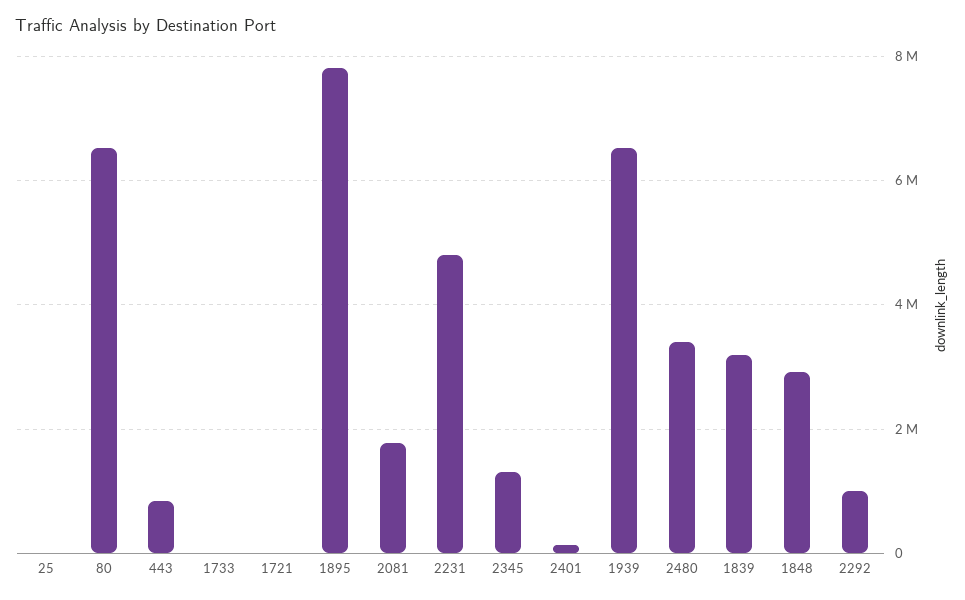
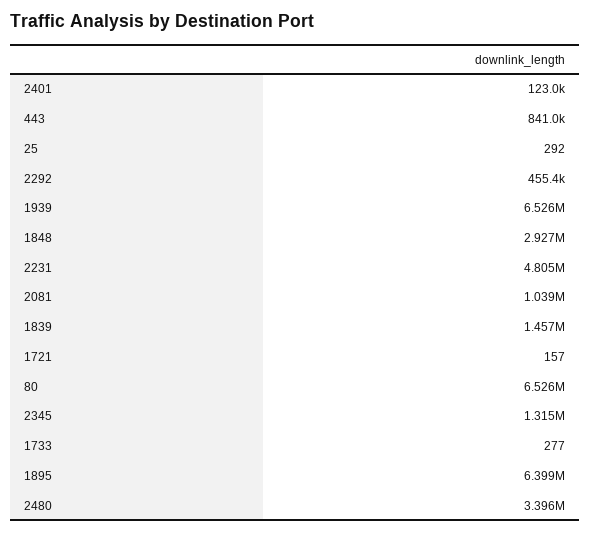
  {
    "25": 292,
    "80": 6526000,
    "443": 841000,
    "1733": 277,
    "1721": 157,
-   "1895": 7800000,
+   "1895": 6399000,
-   "2081": 1800000,
+   "2081": 1039000,
    "2231": 4805000,
    "2345": 1315000,
    "2401": 123000,
    "1939": 6526000,
    "2480": 3396000,
-   "1839": 3200000,
+   "1839": 1457000,
    "1848": 2927000,
-   "2292": 1000000
+   "2292": 455400
  }

